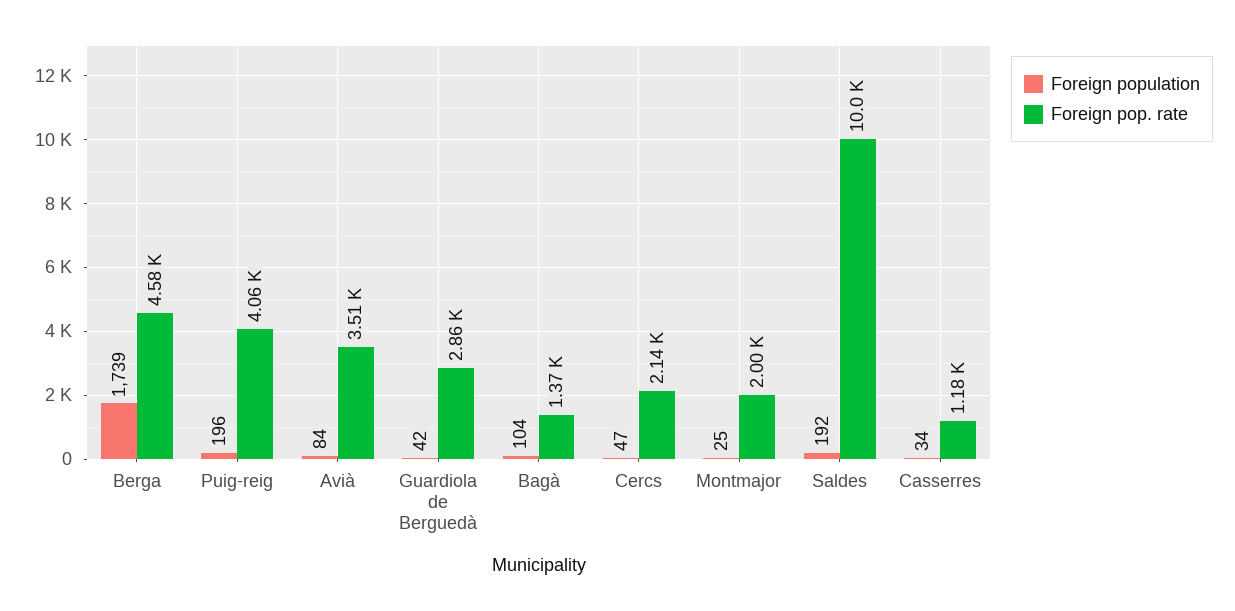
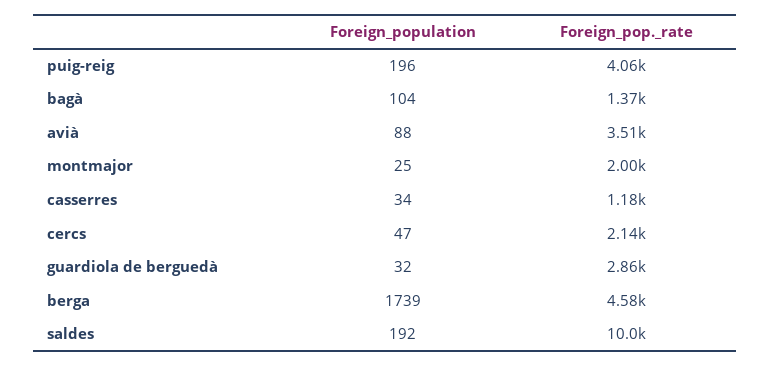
  {
    "Foreign population": {
      "Berga": 1739,
      "Puig-reig": 196,
-     "Avià": 84,
+     "Avià": 88,
-     "Guardiola de Berguedà": 42,
+     "Guardiola de Berguedà": 32,
      "Bagà": 104,
      "Cercs": 47,
      "Montmajor": 25,
      "Saldes": 192,
      "Casserres": 34
    },
    "Foreign pop. rate": {
      "Berga": 4580,
      "Puig-reig": 4060,
      "Avià": 3510,
      "Guardiola de Berguedà": 2860,
      "Bagà": 1370,
      "Cercs": 2140,
      "Montmajor": 2000,
      "Saldes": 10000,
      "Casserres": 1180
    }
  }

